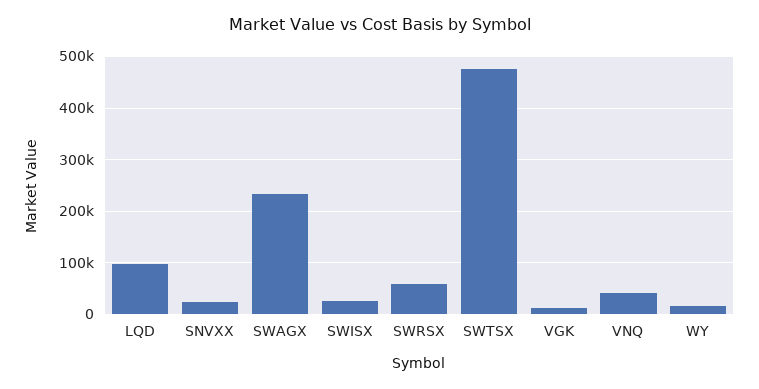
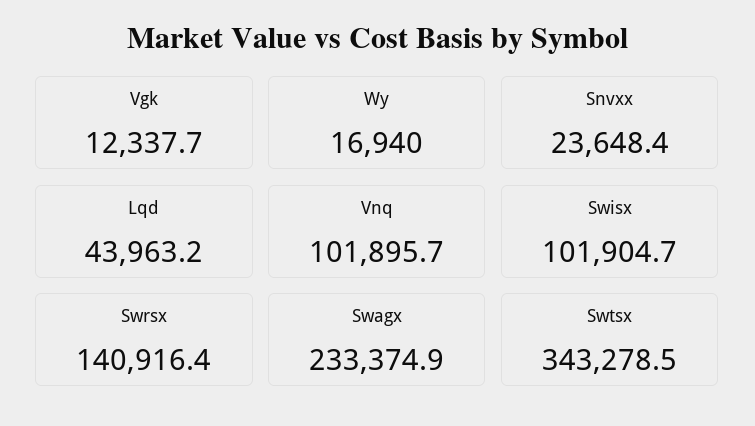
  {
-   "LQD": 100000,
+   "LQD": 43963.2,
    "SNVXX": 23648.4,
    "SWAGX": 233374.9,
-   "SWISX": 20000,
+   "SWISX": 101904.7,
-   "SWRSX": 60000,
+   "SWRSX": 140916.4,
-   "SWTSX": 480000,
+   "SWTSX": 343278.5,
    "VGK": 12337.7,
-   "VNQ": 40000,
+   "VNQ": 101895.7,
    "WY": 16940
  }

